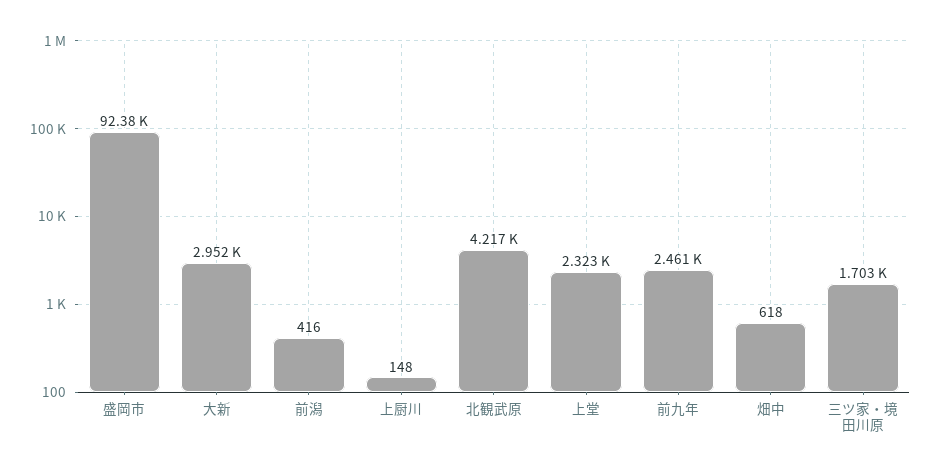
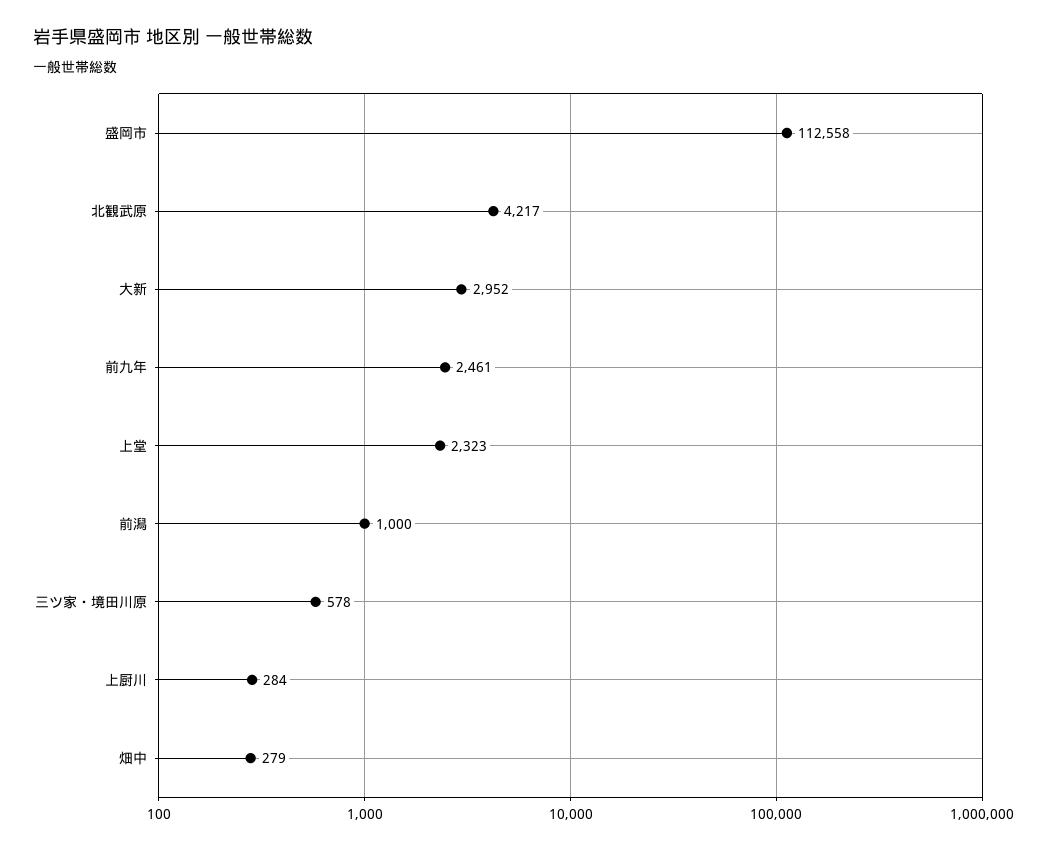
  {
-   "盛岡市": 92380,
+   "盛岡市": 112558,
    "大新": 2952,
-   "前潟": 416,
+   "前潟": 1000,
-   "上厨川": 148,
+   "上厨川": 284,
    "北観武原": 4217,
    "上堂": 2323,
    "前九年": 2461,
-   "畑中": 618,
+   "畑中": 279,
-   "三ツ家・境田川原": 1703
+   "三ツ家・境田川原": 578
  }

